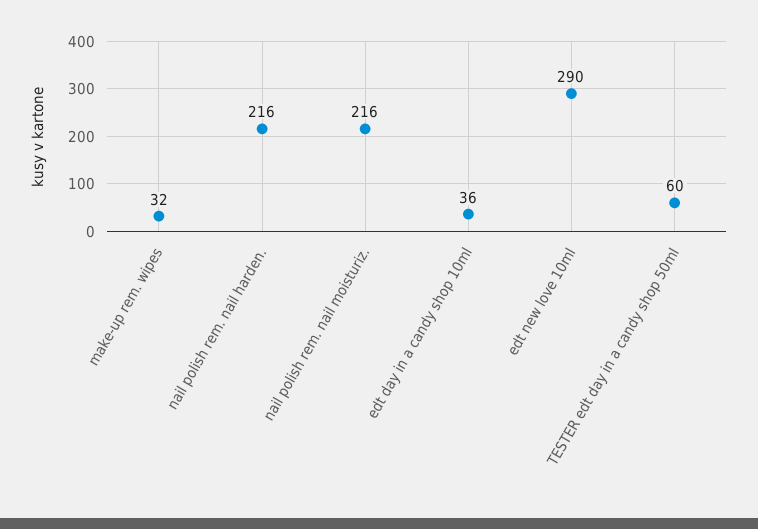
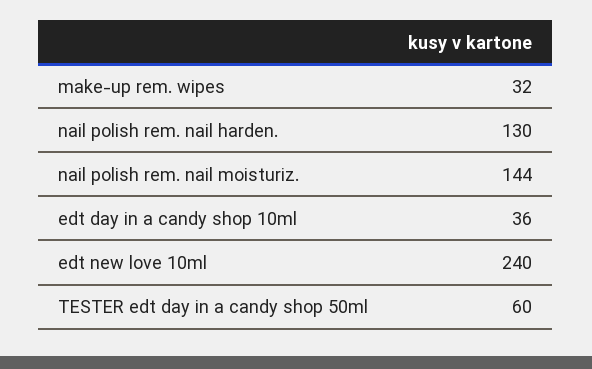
  {
    "make-up rem. wipes": 32,
-   "nail polish rem. nail harden.": 216,
+   "nail polish rem. nail harden.": 130,
-   "nail polish rem. nail moisturiz.": 216,
+   "nail polish rem. nail moisturiz.": 144,
    "edt day in a candy shop 10ml": 36,
-   "edt new love 10ml": 290,
+   "edt new love 10ml": 240,
    "TESTER edt day in a candy shop 50ml": 60
  }

